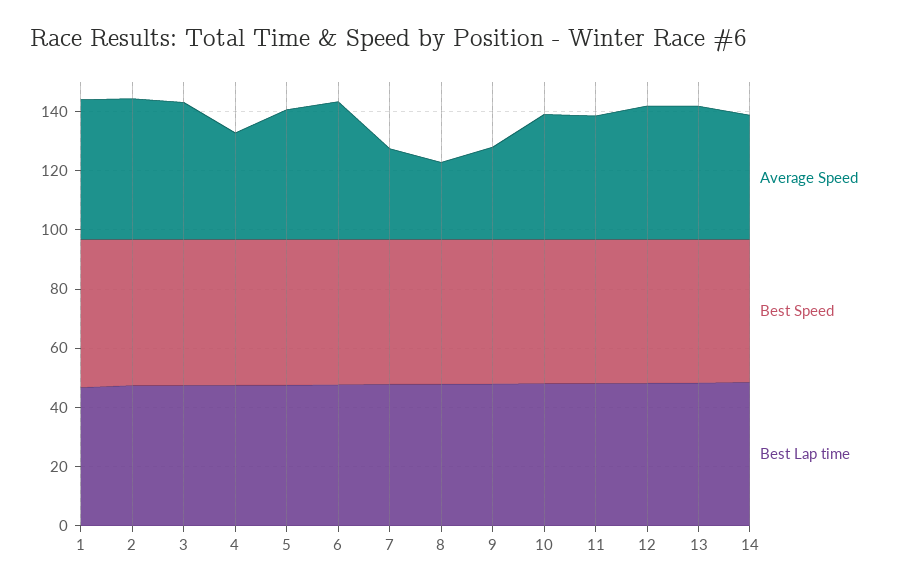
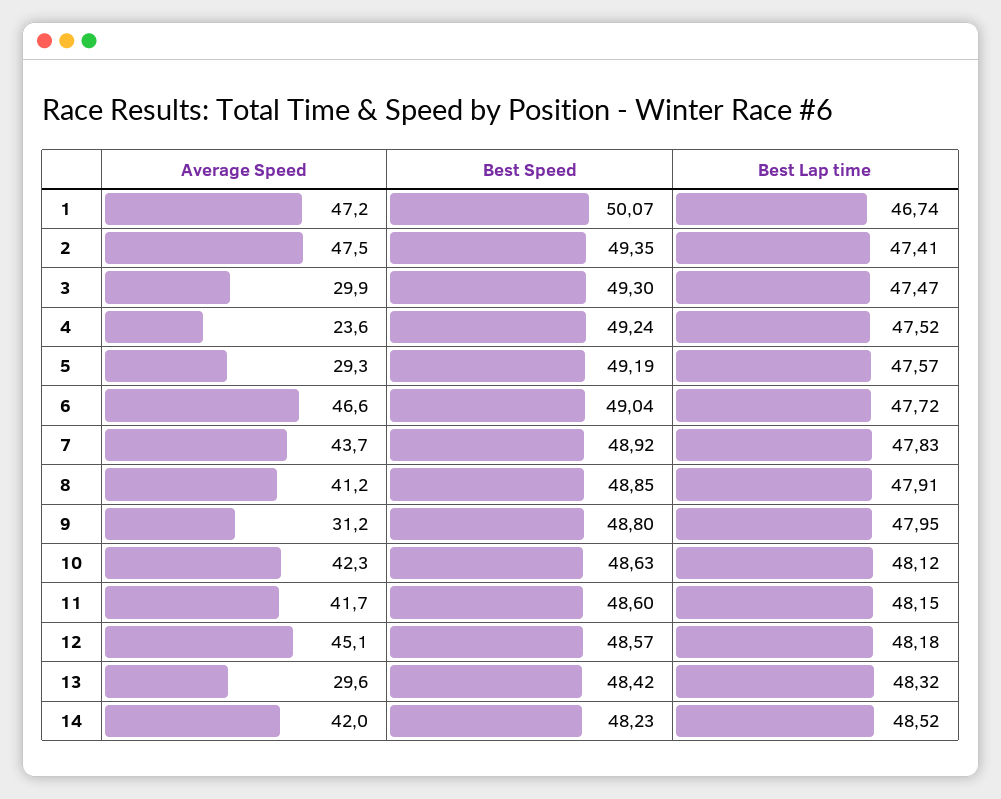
  {
    "Average Speed": {
      "1": 47.2,
      "2": 47.5,
-     "3": 45,
+     "3": 29.9,
-     "4": 35,
+     "4": 23.6,
-     "5": 45,
+     "5": 29.3,
      "6": 46.6,
-     "7": 30,
+     "7": 43.7,
-     "8": 25,
+     "8": 41.2,
      "9": 31.2,
      "10": 42.3,
      "11": 41.7,
      "12": 45.1,
-     "13": 45,
+     "13": 29.6,
      "14": 42
    },
    "Best Speed": {
      "1": 50.07,
      "2": 49.35,
      "3": 49.3,
      "4": 49.24,
      "5": 49.19,
      "6": 49.04,
      "7": 48.92,
      "8": 48.85,
      "9": 48.8,
      "10": 48.63,
      "11": 48.6,
      "12": 48.57,
      "13": 48.42,
      "14": 48.23
    },
    "Best Lap time": {
      "1": 46.74,
      "2": 47.41,
      "3": 47.47,
      "4": 47.52,
      "5": 47.57,
      "6": 47.72,
      "7": 47.83,
      "8": 47.91,
      "9": 47.95,
      "10": 48.12,
      "11": 48.15,
      "12": 48.18,
      "13": 48.32,
      "14": 48.52
    }
  }

